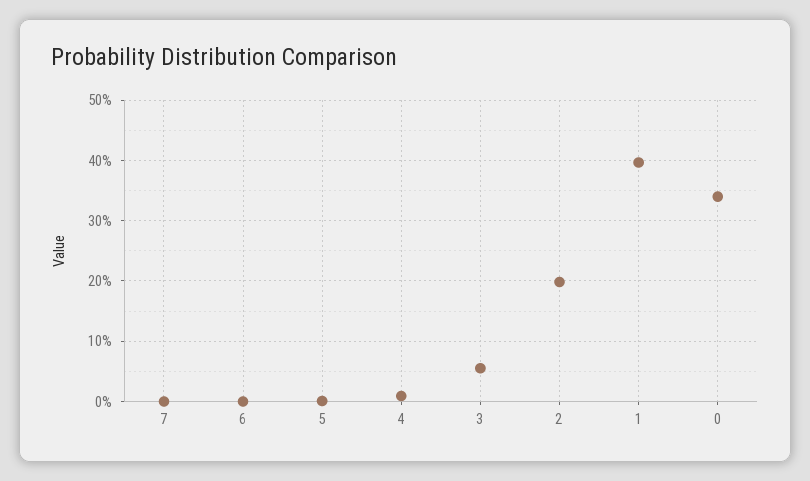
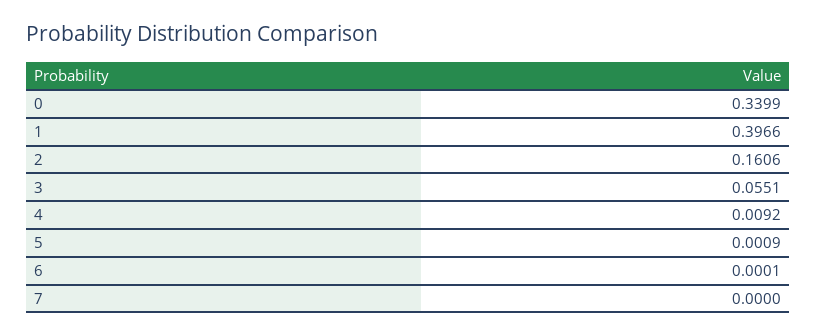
  {
    "7": 0,
    "6": 0.0001,
    "5": 0.0009,
    "4": 0.0092,
    "3": 0.0551,
-   "2": 0.2,
+   "2": 0.1606,
    "1": 0.3966,
    "0": 0.3399
  }

